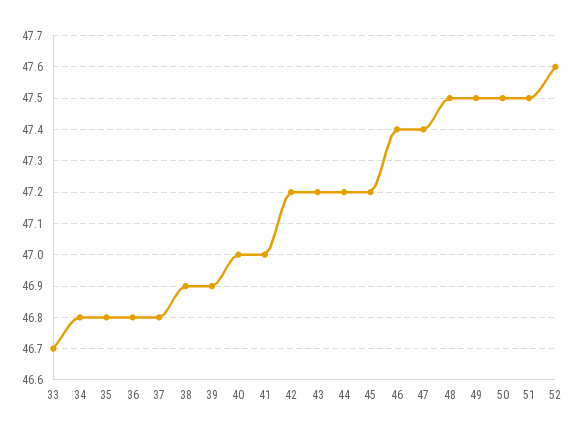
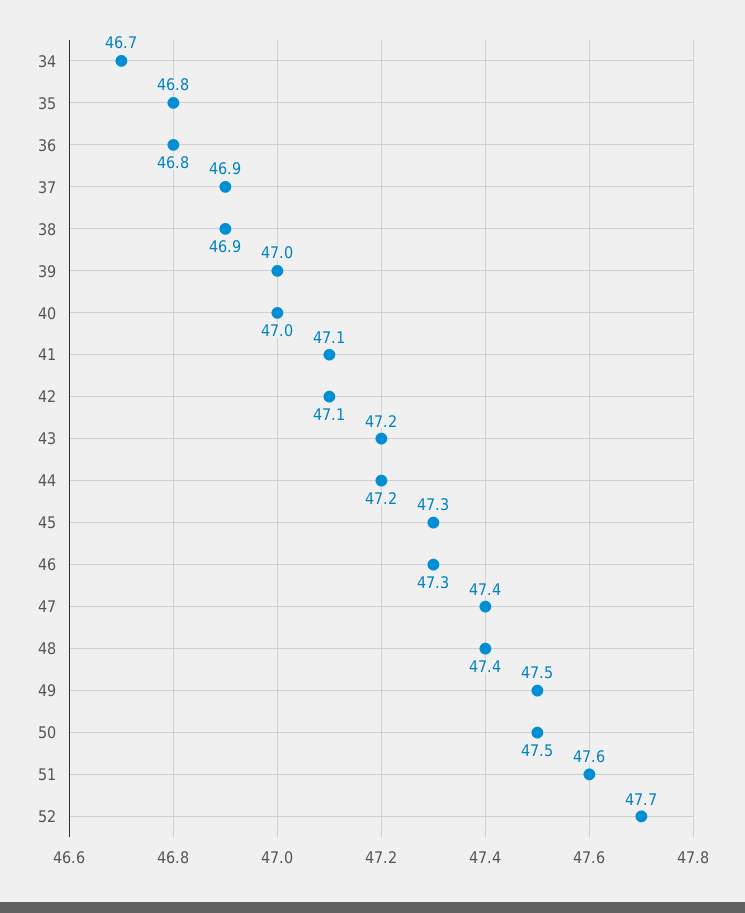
  {
-   "33": 46.7,
-   "34": 46.8,
+   "34": 46.7,
    "35": 46.8,
    "36": 46.8,
-   "37": 46.8,
+   "37": 46.9,
    "38": 46.9,
-   "39": 46.9,
+   "39": 47,
    "40": 47,
-   "41": 47,
+   "41": 47.1,
-   "42": 47.2,
+   "42": 47.1,
    "43": 47.2,
    "44": 47.2,
-   "45": 47.2,
+   "45": 47.3,
-   "46": 47.4,
+   "46": 47.3,
    "47": 47.4,
-   "48": 47.5,
+   "48": 47.4,
    "49": 47.5,
    "50": 47.5,
-   "51": 47.5,
+   "51": 47.6,
-   "52": 47.6
+   "52": 47.7
  }

